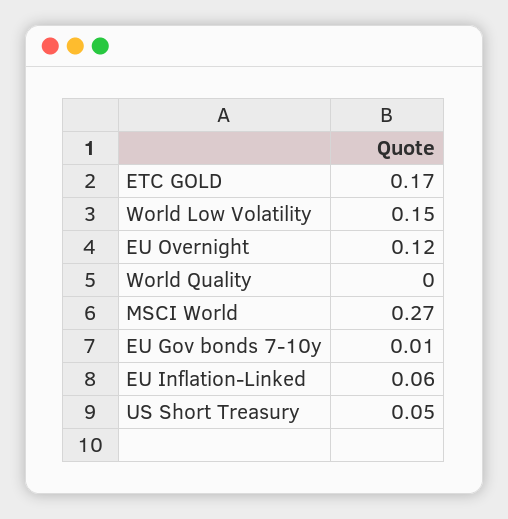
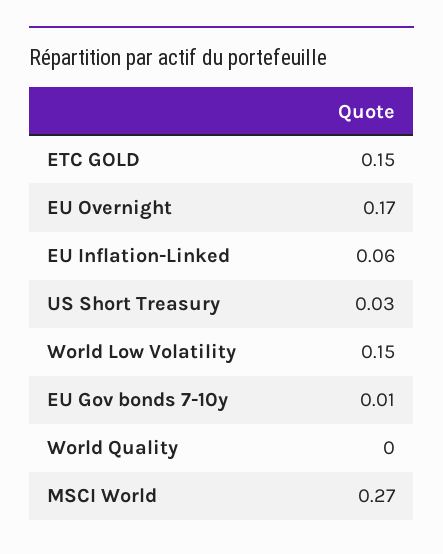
  {
-   "ETC GOLD": 0.17,
+   "ETC GOLD": 0.15,
    "World Low Volatility": 0.15,
-   "EU Overnight": 0.12,
+   "EU Overnight": 0.17,
    "World Quality": 0,
    "MSCI World": 0.27,
    "EU Gov bonds 7-10y": 0.01,
    "EU Inflation-Linked": 0.06,
-   "US Short Treasury": 0.05
+   "US Short Treasury": 0.03
  }

